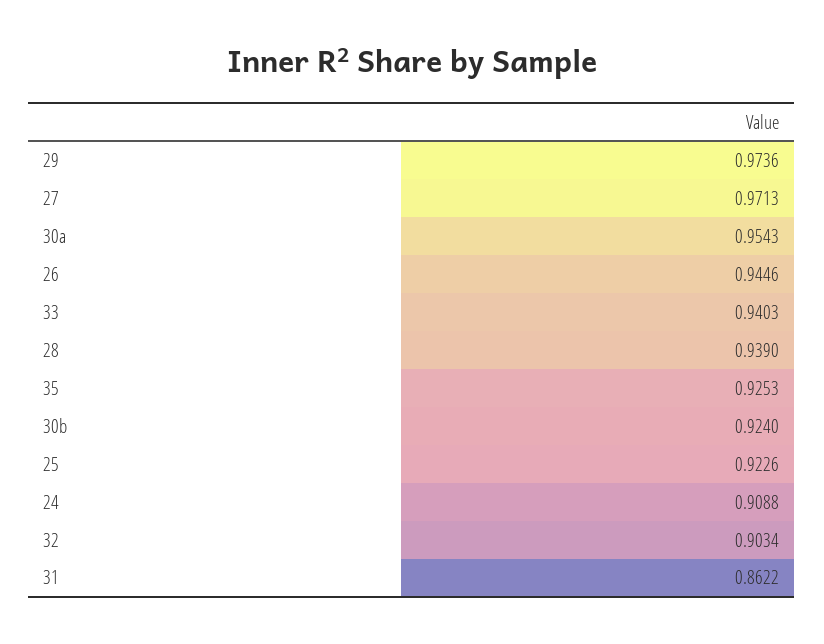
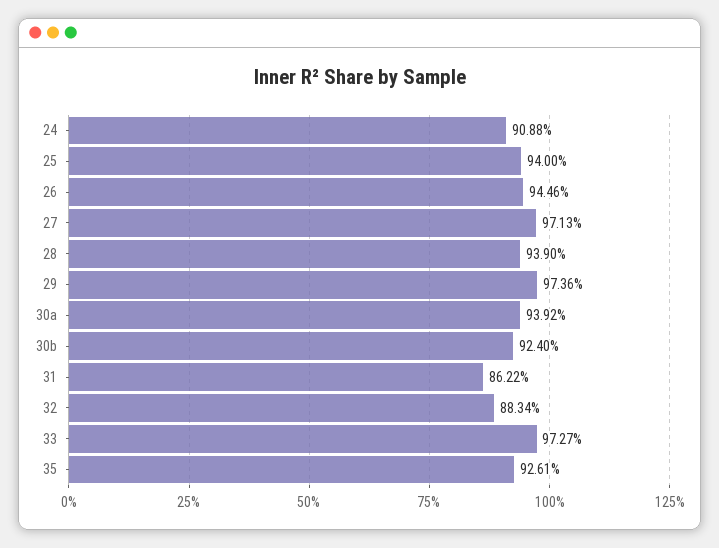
  {
    "29": 0.9736,
    "27": 0.9713,
-   "30a": 0.9543,
+   "30a": 0.9392,
    "26": 0.9446,
-   "33": 0.9403,
+   "33": 0.9727,
    "28": 0.939,
-   "35": 0.9253,
+   "35": 0.9261,
    "30b": 0.924,
-   "25": 0.9226,
+   "25": 0.94,
    "24": 0.9088,
-   "32": 0.9034,
+   "32": 0.8834,
    "31": 0.8622
  }

